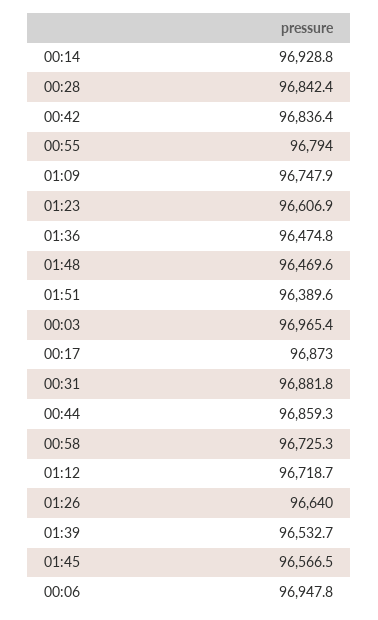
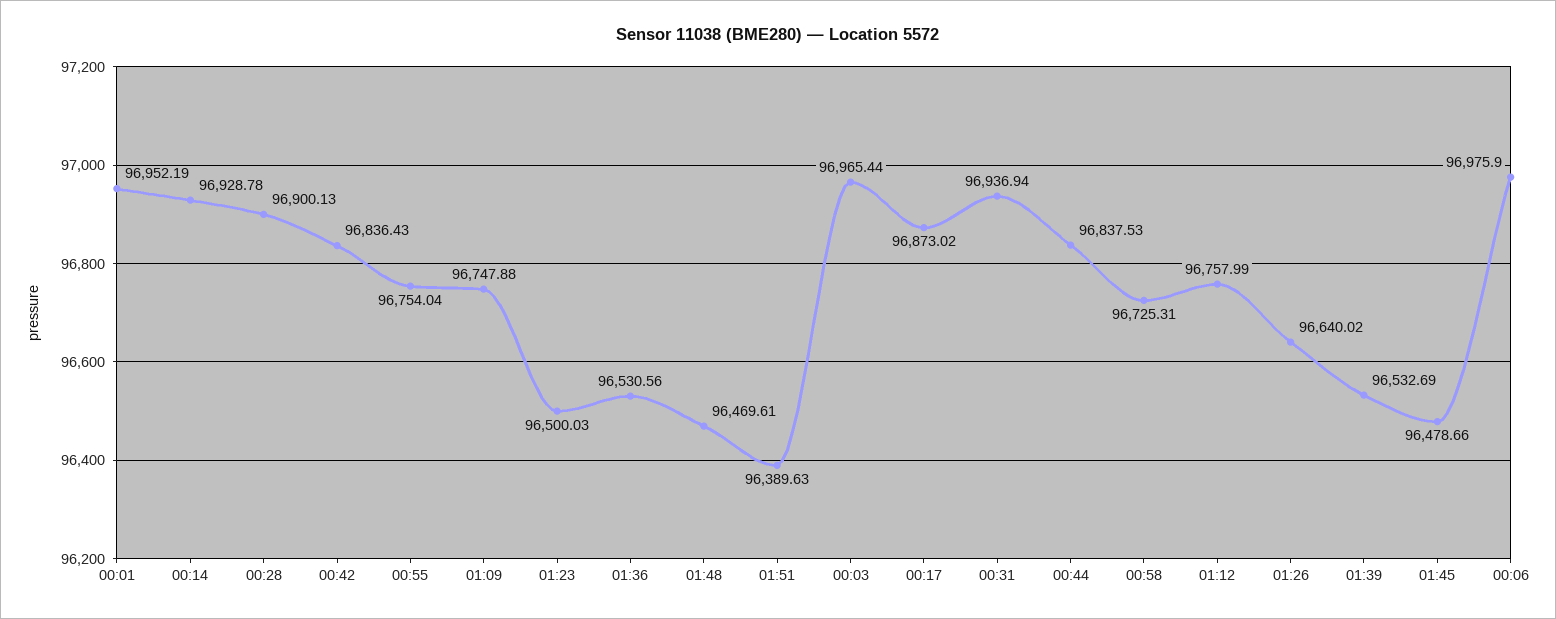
  {
    "00:14": 96928.78,
-   "00:28": 96842.4,
+   "00:28": 96900.13,
    "00:42": 96836.43,
-   "00:55": 96794,
+   "00:55": 96754.04,
    "01:09": 96747.88,
-   "01:23": 96606.9,
+   "01:23": 96500.03,
-   "01:36": 96474.8,
+   "01:36": 96530.56,
    "01:48": 96469.61,
    "01:51": 96389.63,
    "00:03": 96965.44,
    "00:17": 96873.02,
-   "00:31": 96881.8,
+   "00:31": 96936.94,
-   "00:44": 96859.3,
+   "00:44": 96837.53,
    "00:58": 96725.31,
-   "01:12": 96718.7,
+   "01:12": 96757.99,
    "01:26": 96640.02,
    "01:39": 96532.69,
-   "01:45": 96566.5,
+   "01:45": 96478.66,
-   "00:06": 96947.8
+   "00:06": 96975.9,
+   "00:01": 96952.19
  }

